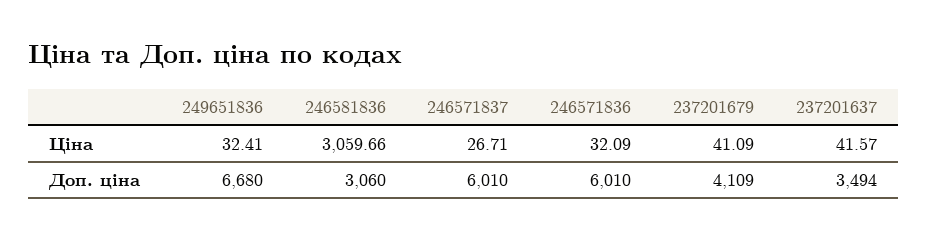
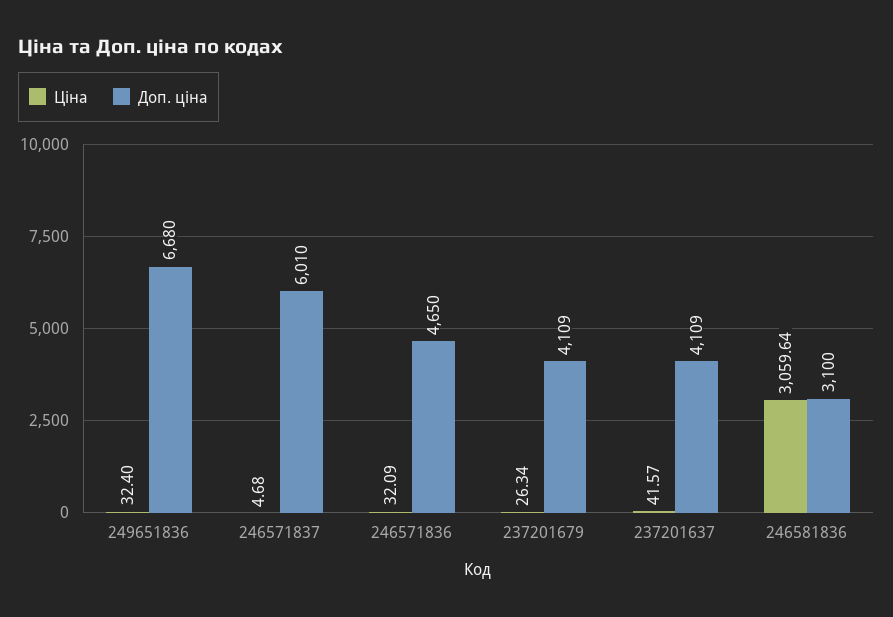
  {
    "Ціна": {
-     "249651836": 32.41,
+     "249651836": 32.4,
-     "246581836": 3059.66,
+     "246581836": 3059.64,
-     "246571837": 26.71,
+     "246571837": 4.68,
      "246571836": 32.09,
-     "237201679": 41.09,
+     "237201679": 26.34,
      "237201637": 41.57
    },
    "Доп. ціна": {
      "249651836": 6680,
-     "246581836": 3060,
+     "246581836": 3100,
      "246571837": 6010,
-     "246571836": 6010,
+     "246571836": 4650,
      "237201679": 4109,
-     "237201637": 3494
+     "237201637": 4109
    }
  }

